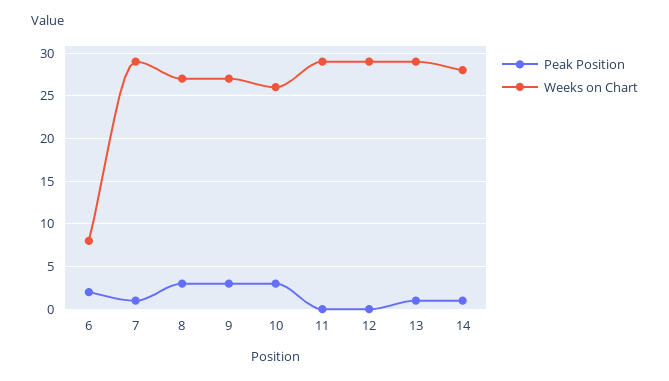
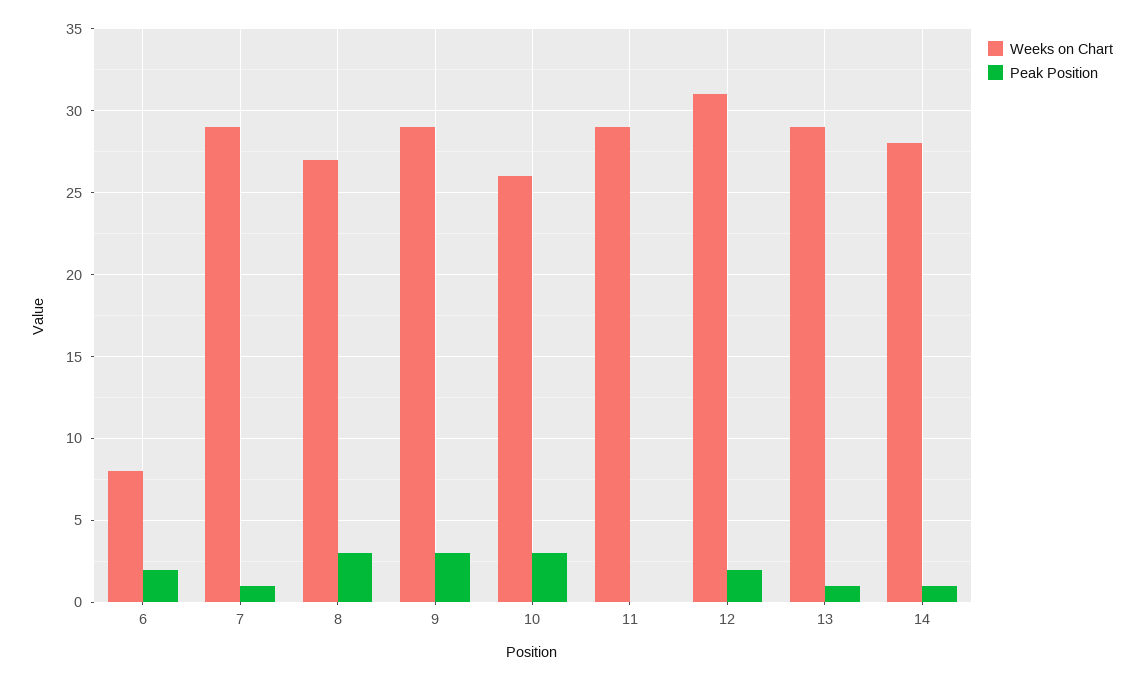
  {
    "Peak Position": {
      "6": 2,
      "7": 1,
      "8": 3,
      "9": 3,
      "10": 3,
      "11": 0,
-     "12": 0,
+     "12": 2,
      "13": 1,
      "14": 1
    },
    "Weeks on Chart": {
      "6": 8,
      "7": 29,
      "8": 27,
-     "9": 27,
+     "9": 29,
      "10": 26,
      "11": 29,
-     "12": 29,
+     "12": 31,
      "13": 29,
      "14": 28
    }
  }

